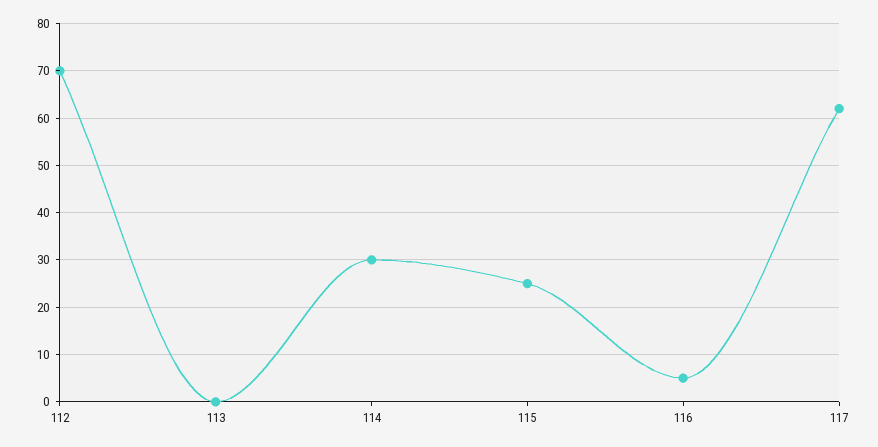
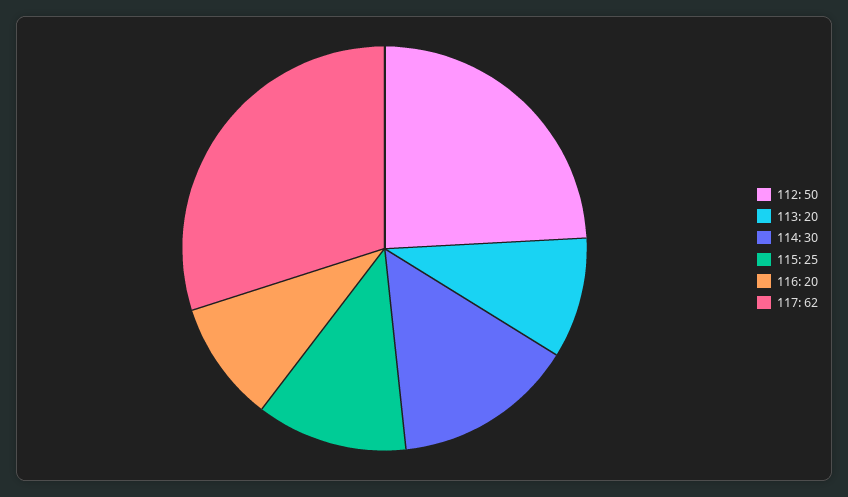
  {
-   "112": 70,
+   "112": 50,
-   "113": 0,
+   "113": 20,
    "114": 30,
    "115": 25,
-   "116": 5,
+   "116": 20,
    "117": 62
  }

